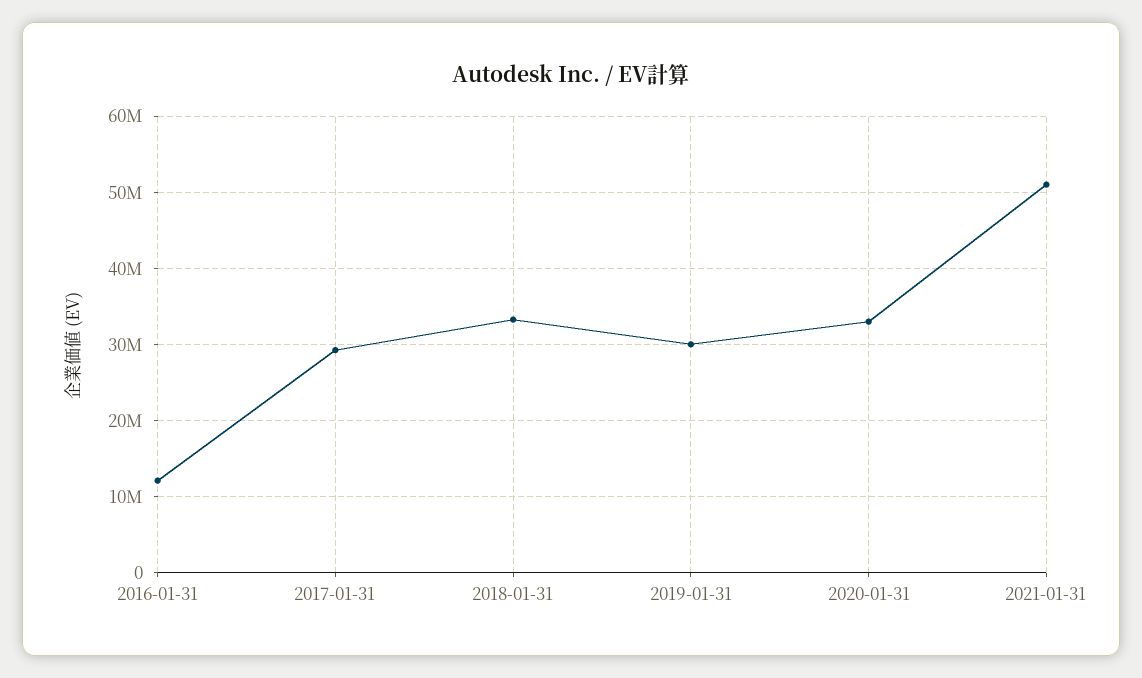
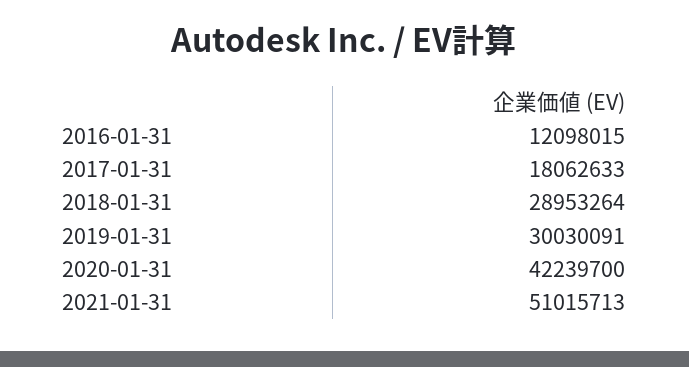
  {
    "2016-01-31": 12098015,
-   "2017-01-31": 29000000,
+   "2017-01-31": 18062633,
-   "2018-01-31": 33000000,
+   "2018-01-31": 28953264,
    "2019-01-31": 30030091,
-   "2020-01-31": 33000000,
+   "2020-01-31": 42239700,
    "2021-01-31": 51015713
  }

